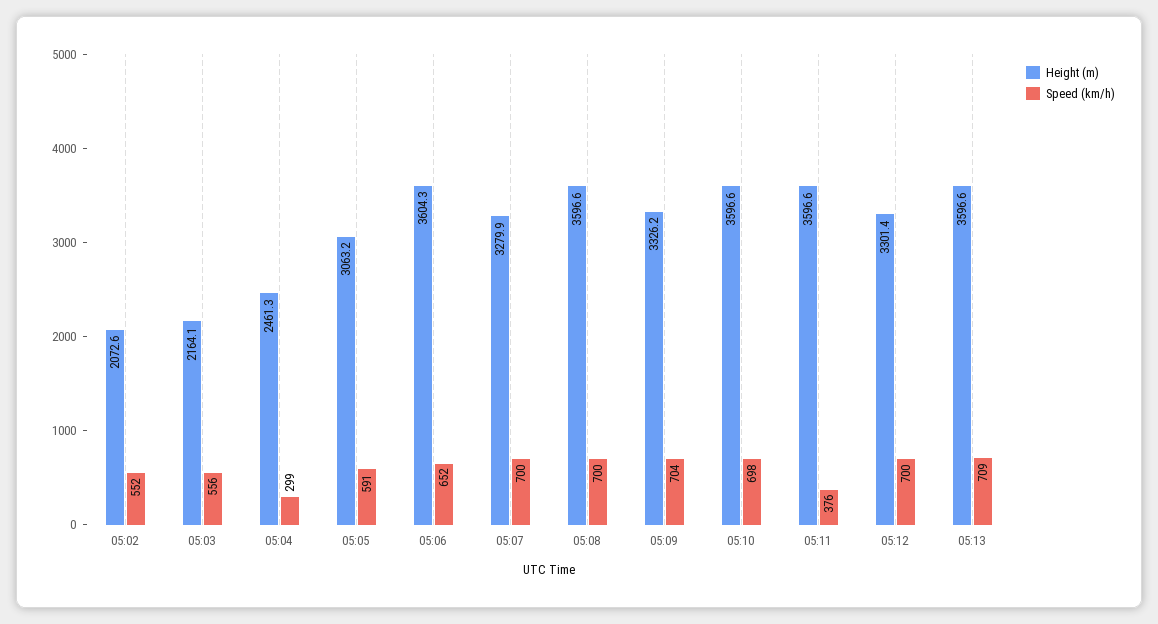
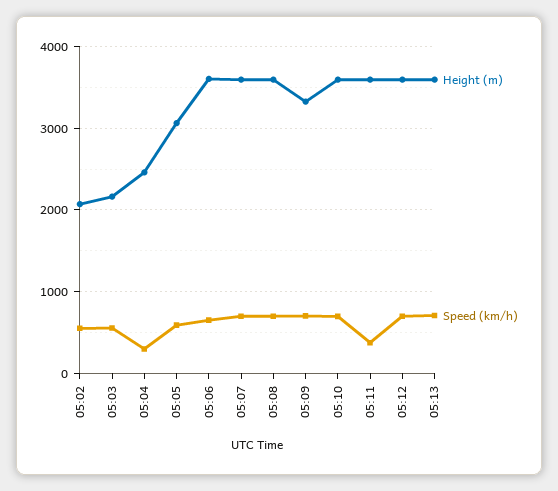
  {
    "Height (m)": {
      "05:02": 2072.6,
      "05:03": 2164.1,
      "05:04": 2461.3,
      "05:05": 3063.2,
      "05:06": 3604.3,
-     "05:07": 3279.9,
+     "05:07": 3600,
      "05:08": 3596.6,
      "05:09": 3326.2,
      "05:10": 3596.6,
      "05:11": 3596.6,
-     "05:12": 3301.4,
+     "05:12": 3600,
      "05:13": 3596.6
    },
    "Speed (km/h)": {
      "05:02": 552,
      "05:03": 556,
      "05:04": 299,
      "05:05": 591,
      "05:06": 652,
      "05:07": 700,
      "05:08": 700,
      "05:09": 704,
      "05:10": 698,
      "05:11": 376,
      "05:12": 700,
      "05:13": 709
    }
  }

